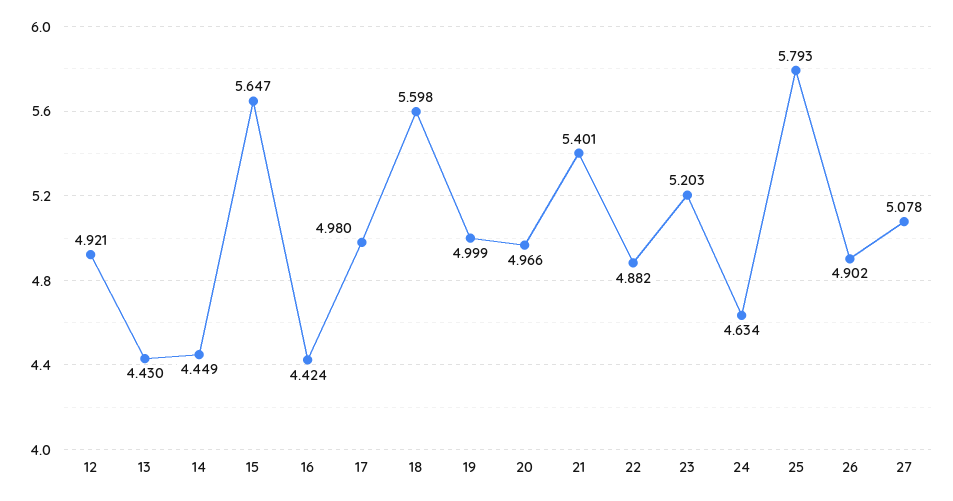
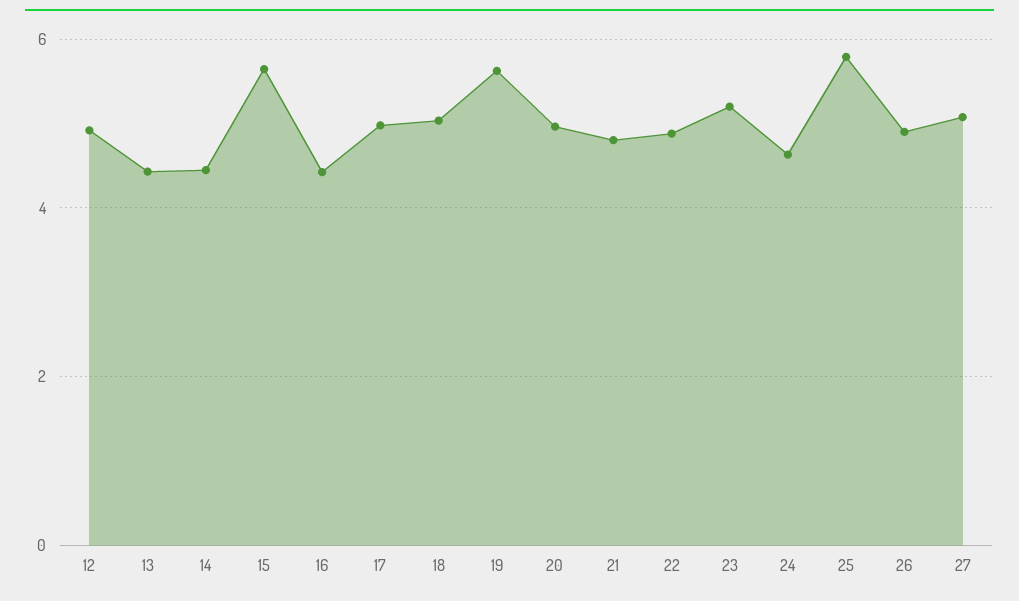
  {
    "12": 4.921,
    "13": 4.43,
    "14": 4.449,
    "15": 5.647,
    "16": 4.424,
    "17": 4.98,
-   "18": 5.598,
+   "18": 5,
-   "19": 4.999,
+   "19": 5.6,
    "20": 4.966,
-   "21": 5.401,
+   "21": 4.8,
    "22": 4.882,
    "23": 5.203,
    "24": 4.634,
    "25": 5.793,
    "26": 4.902,
    "27": 5.078
  }

